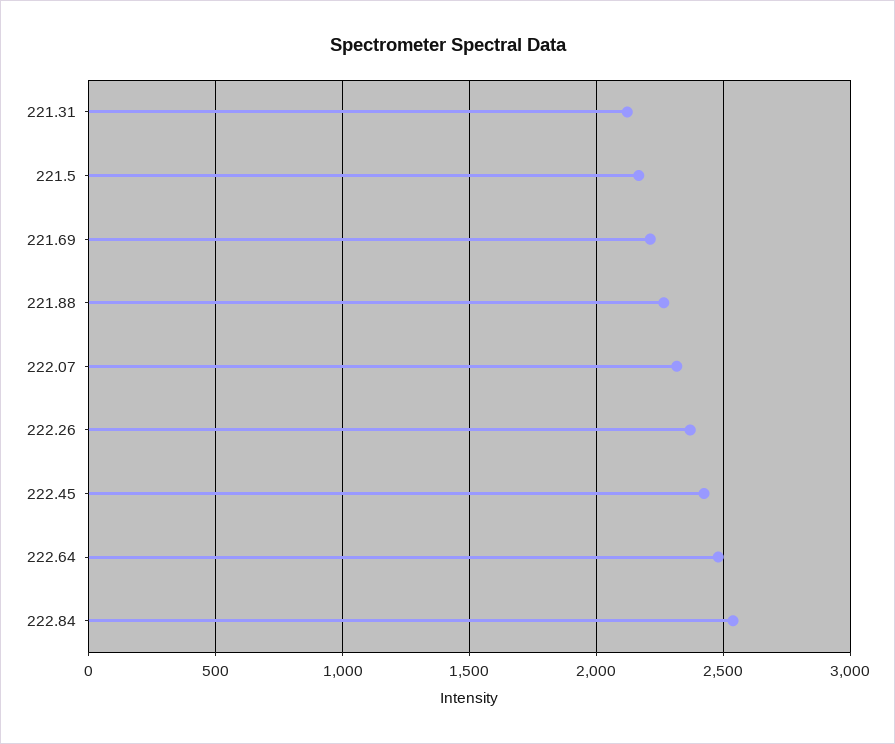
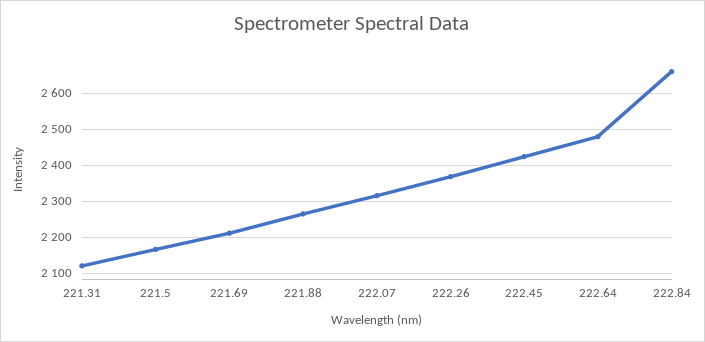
  {
    "221.31": 2120,
    "221.5": 2160,
    "221.69": 2220,
    "221.88": 2260,
    "222.07": 2320,
    "222.26": 2360,
    "222.45": 2420,
    "222.64": 2480,
-   "222.84": 2550
+   "222.84": 2660
  }

